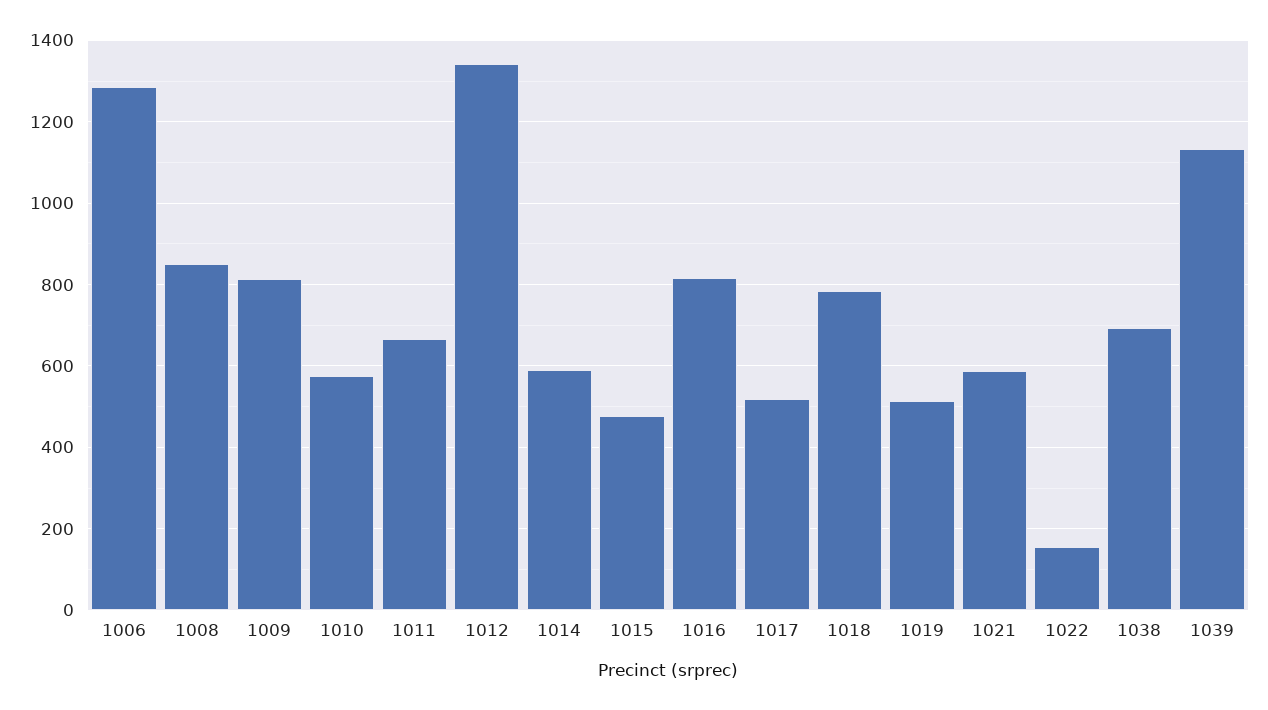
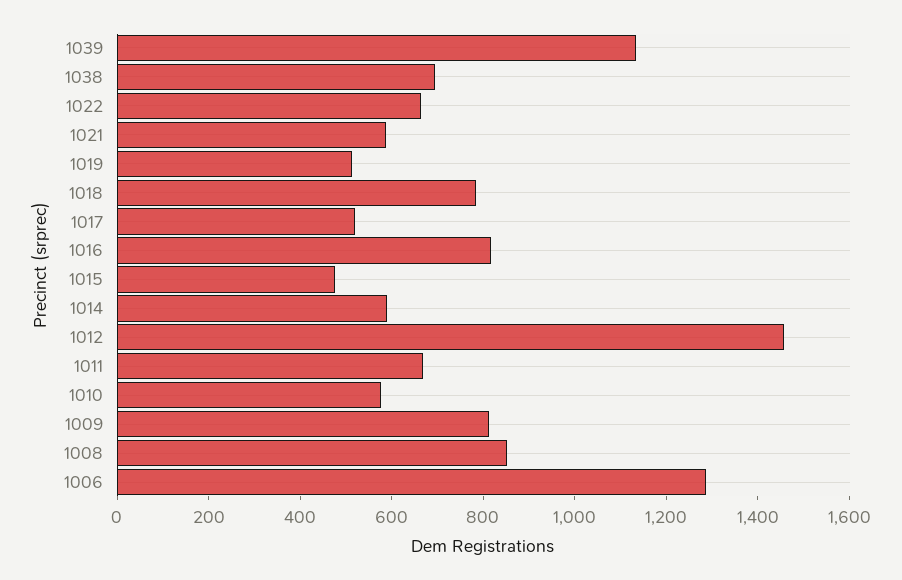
  {
    "1006": 1280,
    "1008": 860,
    "1009": 820,
    "1010": 580,
    "1011": 660,
-   "1012": 1340,
+   "1012": 1450,
    "1014": 580,
    "1015": 480,
    "1016": 820,
    "1017": 520,
    "1018": 780,
    "1019": 520,
    "1021": 580,
-   "1022": 160,
+   "1022": 650,
    "1038": 700,
    "1039": 1140
  }

